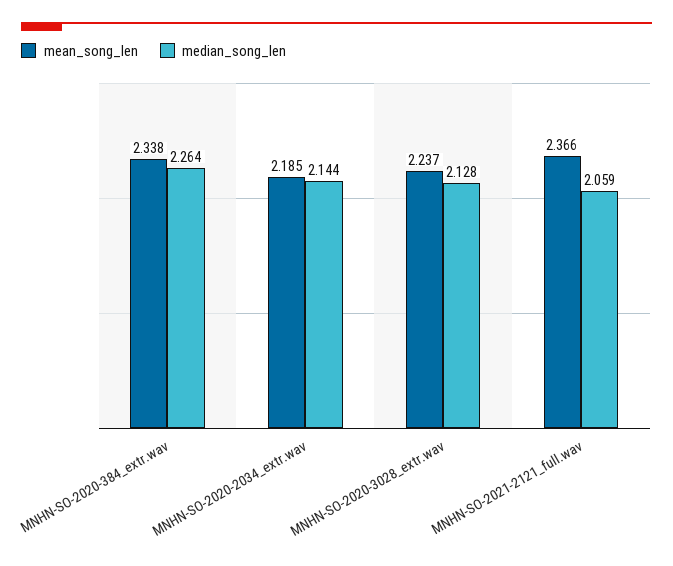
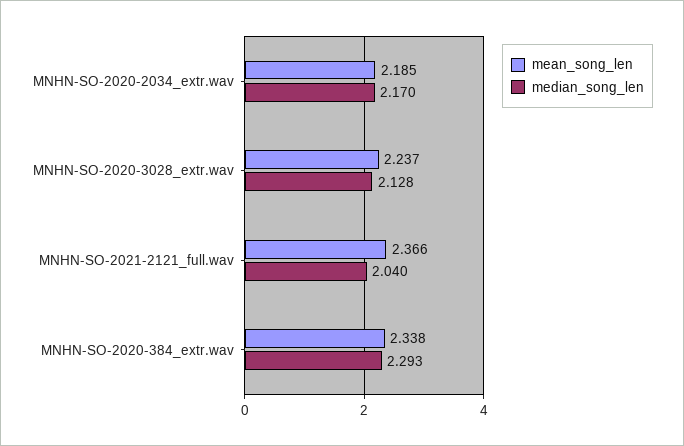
  {
    "mean_song_len": {
      "MNHN-SO-2020-384_extr.wav": 2.338,
      "MNHN-SO-2020-2034_extr.wav": 2.185,
      "MNHN-SO-2020-3028_extr.wav": 2.237,
      "MNHN-SO-2021-2121_full.wav": 2.366
    },
    "median_song_len": {
-     "MNHN-SO-2020-384_extr.wav": 2.264,
+     "MNHN-SO-2020-384_extr.wav": 2.293,
-     "MNHN-SO-2020-2034_extr.wav": 2.144,
+     "MNHN-SO-2020-2034_extr.wav": 2.17,
      "MNHN-SO-2020-3028_extr.wav": 2.128,
-     "MNHN-SO-2021-2121_full.wav": 2.059
+     "MNHN-SO-2021-2121_full.wav": 2.04
    }
  }

